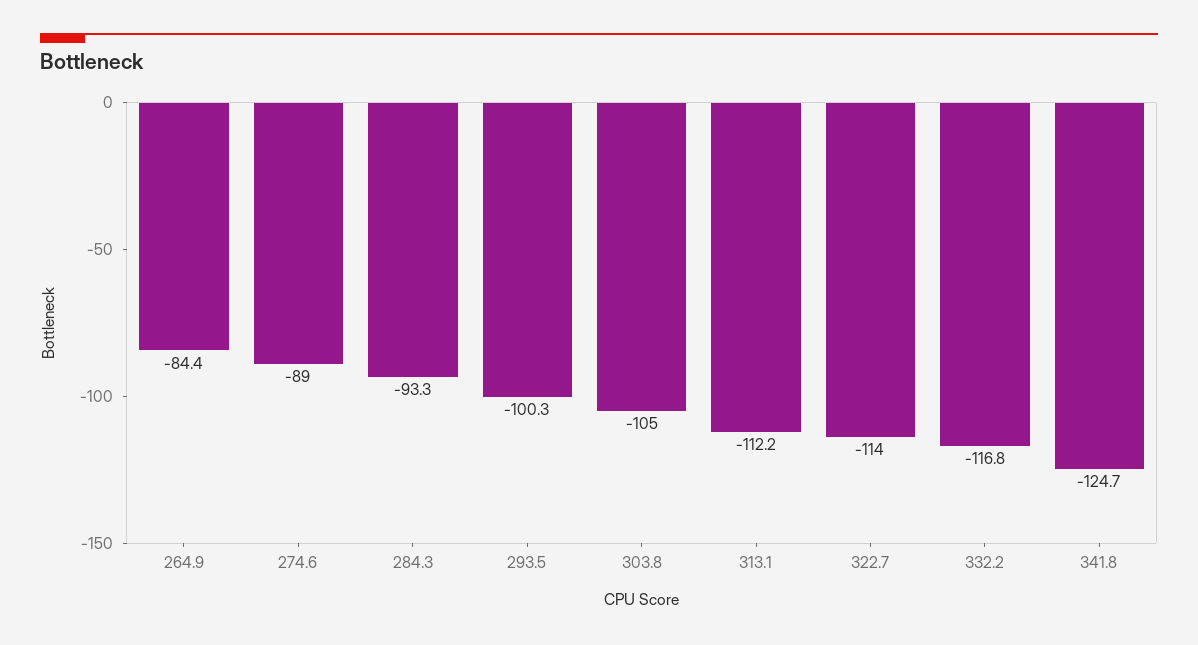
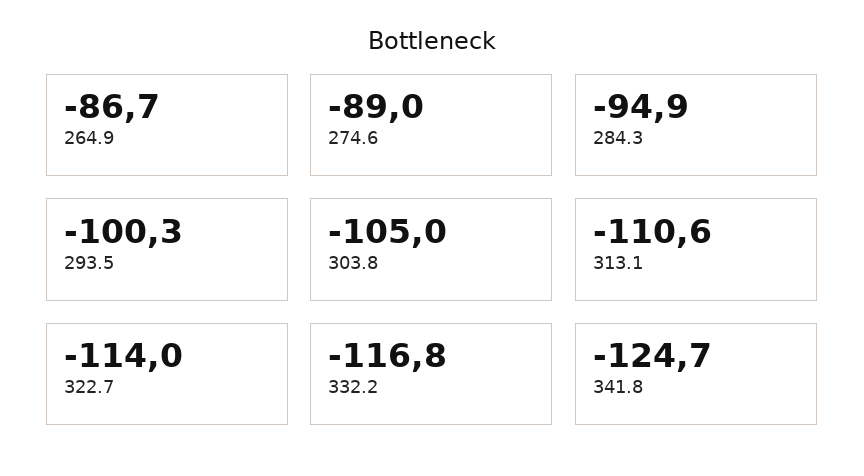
  {
-   "264.9": -84.4,
+   "264.9": -86.7,
    "274.6": -89,
-   "284.3": -93.3,
+   "284.3": -94.9,
    "293.5": -100.3,
    "303.8": -105,
-   "313.1": -112.2,
+   "313.1": -110.6,
    "322.7": -114,
    "332.2": -116.8,
    "341.8": -124.7
  }

